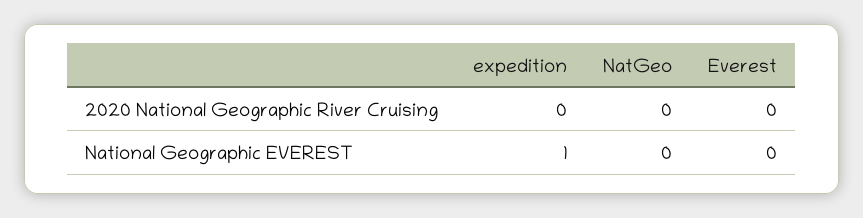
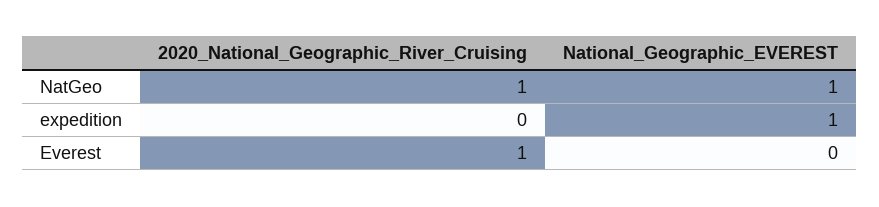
  {
    "expedition": {
      "2020 National Geographic River Cruising": 0,
      "National Geographic EVEREST": 1
    },
    "NatGeo": {
-     "2020 National Geographic River Cruising": 0,
+     "2020 National Geographic River Cruising": 1,
-     "National Geographic EVEREST": 0
+     "National Geographic EVEREST": 1
    },
    "Everest": {
-     "2020 National Geographic River Cruising": 0,
+     "2020 National Geographic River Cruising": 1,
      "National Geographic EVEREST": 0
    }
  }

